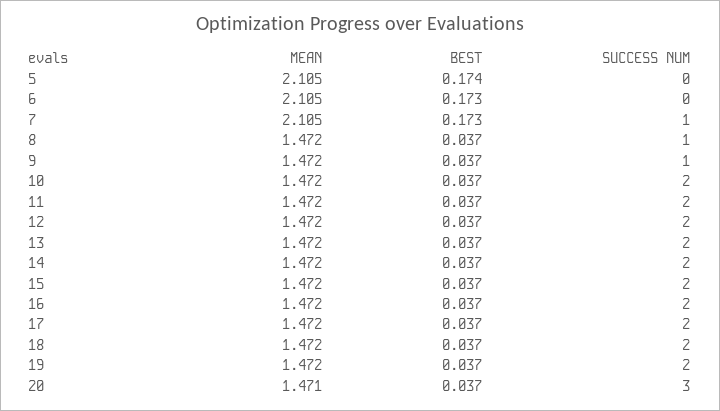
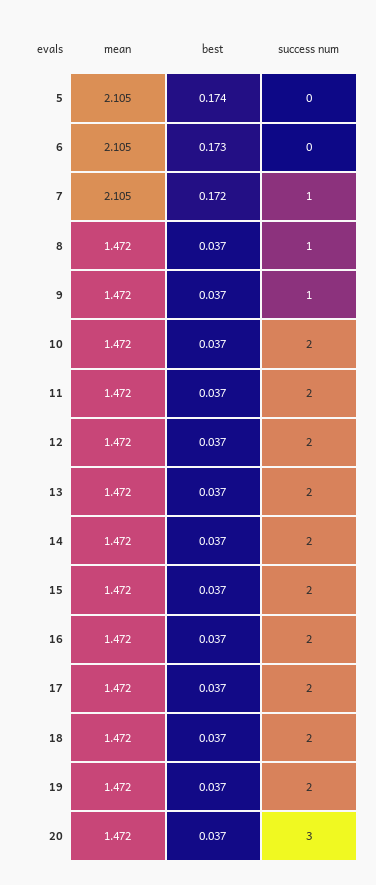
  {
    "MEAN": {
      "5": 2.105,
      "6": 2.105,
      "7": 2.105,
      "8": 1.472,
      "9": 1.472,
      "10": 1.472,
      "11": 1.472,
      "12": 1.472,
      "13": 1.472,
      "14": 1.472,
      "15": 1.472,
      "16": 1.472,
      "17": 1.472,
      "18": 1.472,
      "19": 1.472,
-     "20": 1.471
+     "20": 1.472
    },
    "BEST": {
      "5": 0.174,
      "6": 0.173,
-     "7": 0.173,
+     "7": 0.172,
      "8": 0.037,
      "9": 0.037,
      "10": 0.037,
      "11": 0.037,
      "12": 0.037,
      "13": 0.037,
      "14": 0.037,
      "15": 0.037,
      "16": 0.037,
      "17": 0.037,
      "18": 0.037,
      "19": 0.037,
      "20": 0.037
    },
    "SUCCESS NUM": {
      "5": 0,
      "6": 0,
      "7": 1,
      "8": 1,
      "9": 1,
      "10": 2,
      "11": 2,
      "12": 2,
      "13": 2,
      "14": 2,
      "15": 2,
      "16": 2,
      "17": 2,
      "18": 2,
      "19": 2,
      "20": 3
    }
  }

